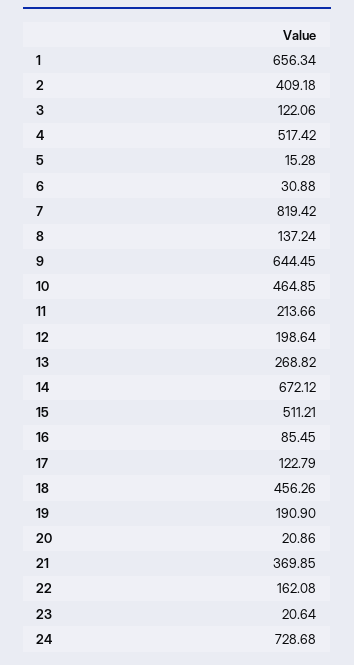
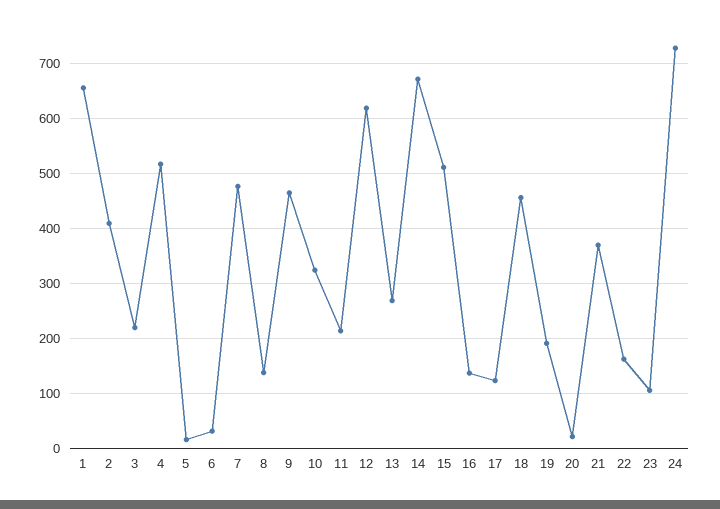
  {
    "1": 656.34,
    "2": 409.18,
-   "3": 122.06,
+   "3": 220,
    "4": 517.42,
    "5": 15.28,
    "6": 30.88,
-   "7": 819.42,
+   "7": 480,
    "8": 137.24,
-   "9": 644.45,
+   "9": 460,
-   "10": 464.85,
+   "10": 320,
    "11": 213.66,
-   "12": 198.64,
+   "12": 620,
    "13": 268.82,
    "14": 672.12,
    "15": 511.21,
-   "16": 85.45,
+   "16": 140,
    "17": 122.79,
    "18": 456.26,
    "19": 190.9,
    "20": 20.86,
    "21": 369.85,
    "22": 162.08,
-   "23": 20.64,
+   "23": 100,
    "24": 728.68
  }

